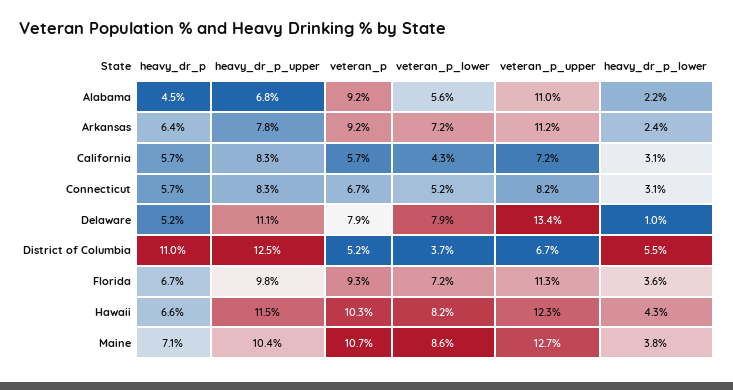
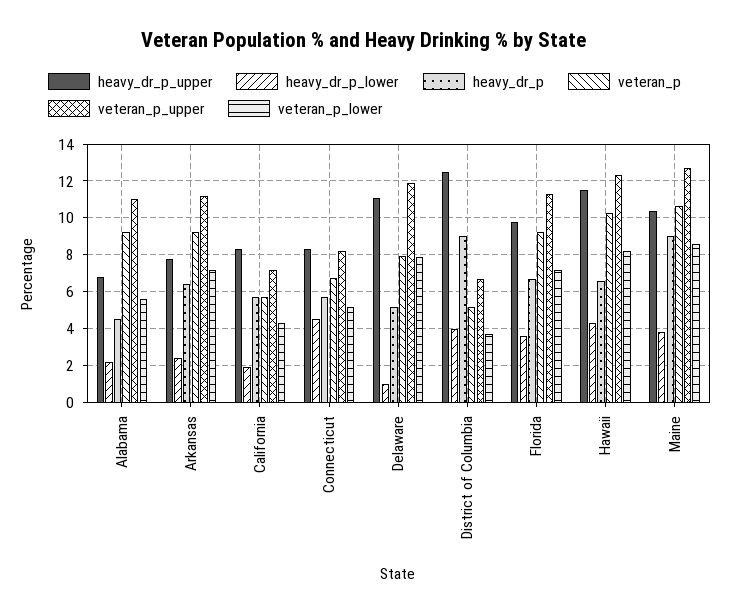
  {
    "heavy_dr_p": {
      "Alabama": 4.5,
      "Arkansas": 6.4,
      "California": 5.7,
      "Connecticut": 5.7,
      "Delaware": 5.2,
-     "District of Columbia": 11,
+     "District of Columbia": 9,
      "Florida": 6.7,
      "Hawaii": 6.6,
-     "Maine": 7.1
+     "Maine": 9
    },
    "heavy_dr_p_upper": {
      "Alabama": 6.8,
      "Arkansas": 7.8,
      "California": 8.3,
      "Connecticut": 8.3,
      "Delaware": 11.1,
      "District of Columbia": 12.5,
      "Florida": 9.8,
      "Hawaii": 11.5,
      "Maine": 10.4
    },
    "veteran_p": {
      "Alabama": 9.2,
      "Arkansas": 9.2,
      "California": 5.7,
      "Connecticut": 6.7,
      "Delaware": 7.9,
      "District of Columbia": 5.2,
      "Florida": 9.3,
      "Hawaii": 10.3,
      "Maine": 10.7
    },
    "veteran_p_lower": {
      "Alabama": 5.6,
      "Arkansas": 7.2,
      "California": 4.3,
      "Connecticut": 5.2,
      "Delaware": 7.9,
      "District of Columbia": 3.7,
      "Florida": 7.2,
      "Hawaii": 8.2,
      "Maine": 8.6
    },
    "veteran_p_upper": {
      "Alabama": 11,
      "Arkansas": 11.2,
      "California": 7.2,
      "Connecticut": 8.2,
-     "Delaware": 13.4,
+     "Delaware": 12,
      "District of Columbia": 6.7,
      "Florida": 11.3,
      "Hawaii": 12.3,
      "Maine": 12.7
    },
    "heavy_dr_p_lower": {
      "Alabama": 2.2,
      "Arkansas": 2.4,
-     "California": 3.1,
+     "California": 2,
-     "Connecticut": 3.1,
+     "Connecticut": 4.5,
      "Delaware": 1,
-     "District of Columbia": 5.5,
+     "District of Columbia": 4,
      "Florida": 3.6,
      "Hawaii": 4.3,
      "Maine": 3.8
    }
  }

